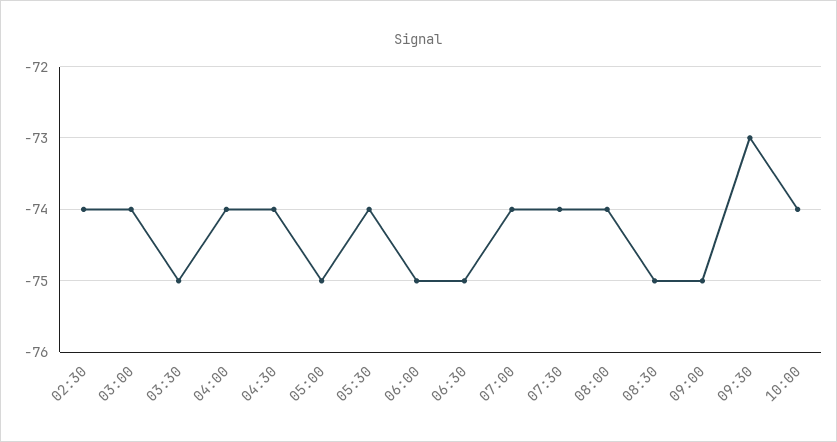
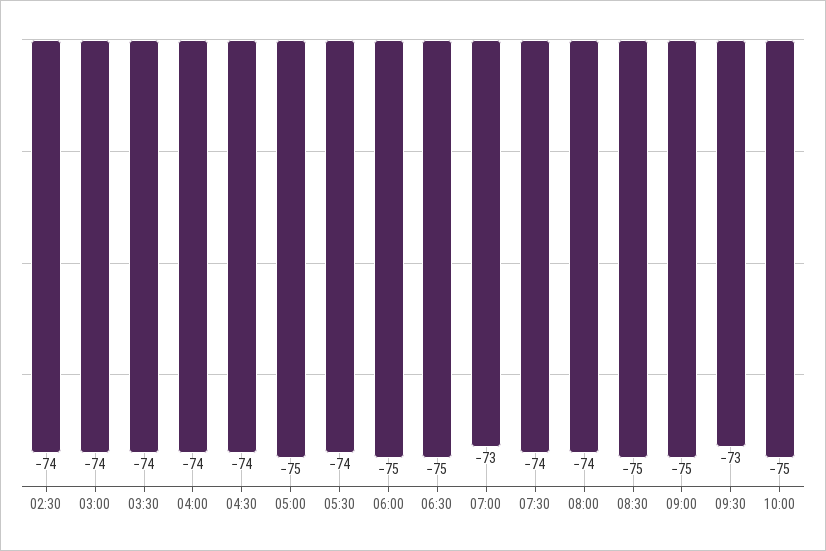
  {
    "02:30": -74,
    "03:00": -74,
-   "03:30": -75,
+   "03:30": -74,
    "04:00": -74,
    "04:30": -74,
    "05:00": -75,
    "05:30": -74,
    "06:00": -75,
    "06:30": -75,
-   "07:00": -74,
+   "07:00": -73,
    "07:30": -74,
    "08:00": -74,
    "08:30": -75,
    "09:00": -75,
    "09:30": -73,
-   "10:00": -74
+   "10:00": -75
  }

